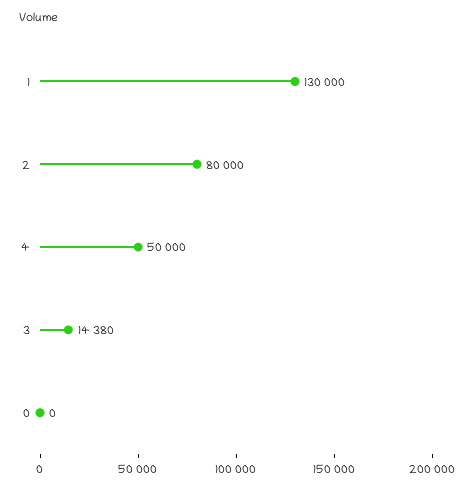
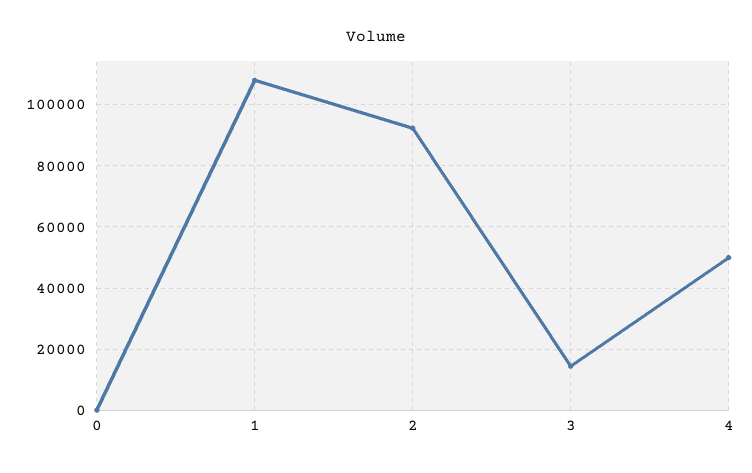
  {
-   "1": 130000,
+   "1": 108000,
-   "2": 80000,
+   "2": 92000,
    "4": 50000,
    "3": 14380,
    "0": 0
  }

